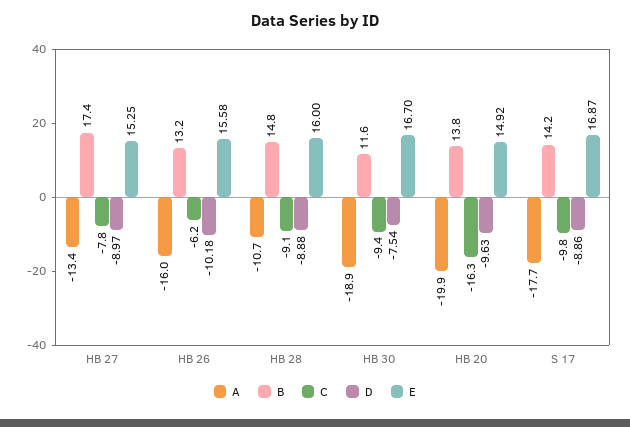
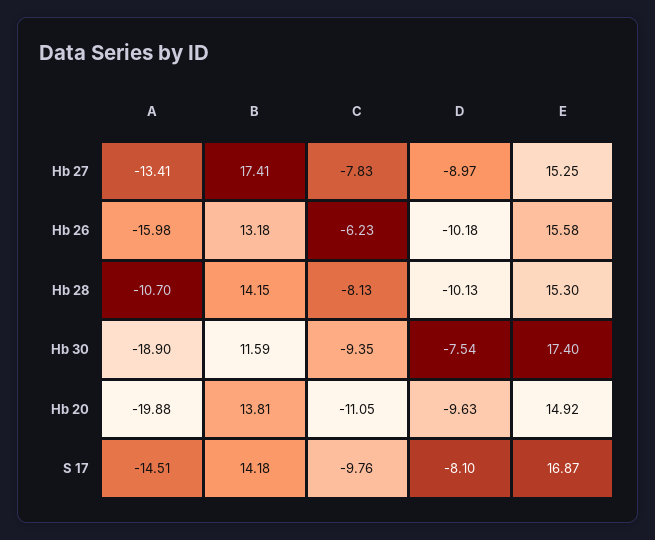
  {
    "A": {
      "HB 27": -13.41,
      "HB 26": -15.98,
      "HB 28": -10.7,
      "HB 30": -18.9,
      "HB 20": -19.88,
-     "S 17": -17.7
+     "S 17": -14.51
    },
    "B": {
      "HB 27": 17.41,
      "HB 26": 13.18,
-     "HB 28": 14.8,
+     "HB 28": 14.15,
      "HB 30": 11.59,
      "HB 20": 13.81,
      "S 17": 14.18
    },
    "C": {
      "HB 27": -7.83,
      "HB 26": -6.23,
-     "HB 28": -9.1,
+     "HB 28": -8.13,
      "HB 30": -9.35,
-     "HB 20": -16.3,
+     "HB 20": -11.05,
      "S 17": -9.76
    },
    "D": {
      "HB 27": -8.97,
      "HB 26": -10.18,
-     "HB 28": -8.88,
+     "HB 28": -10.13,
      "HB 30": -7.54,
      "HB 20": -9.63,
-     "S 17": -8.86
+     "S 17": -8.1
    },
    "E": {
      "HB 27": 15.25,
      "HB 26": 15.58,
-     "HB 28": 16,
+     "HB 28": 15.3,
-     "HB 30": 16.7,
+     "HB 30": 17.4,
      "HB 20": 14.92,
      "S 17": 16.87
    }
  }

